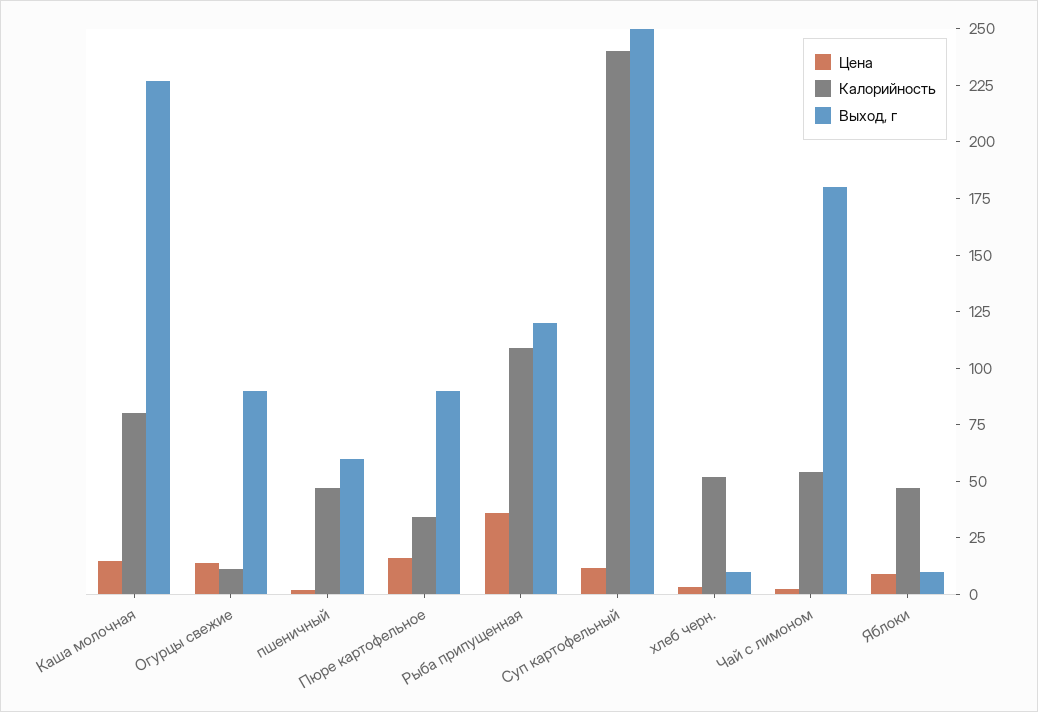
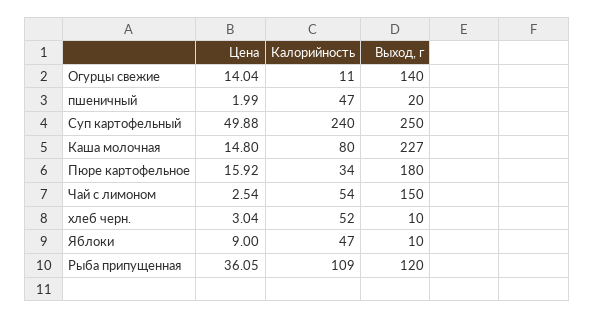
  {
    "Цена": {
      "Каша молочная": 14.8,
      "Огурцы свежие": 14.04,
      "пшеничный": 1.99,
      "Пюре картофельное": 15.92,
      "Рыба припущенная": 36.05,
-     "Суп картофельный": 10,
+     "Суп картофельный": 49.88,
      "хлеб черн.": 3.04,
      "Чай с лимоном": 2.54,
      "Яблоки": 9
    },
    "Калорийность": {
      "Каша молочная": 80,
      "Огурцы свежие": 11,
      "пшеничный": 47,
      "Пюре картофельное": 34,
      "Рыба припущенная": 109,
      "Суп картофельный": 240,
      "хлеб черн.": 52,
      "Чай с лимоном": 54,
      "Яблоки": 47
    },
    "Выход, г": {
      "Каша молочная": 227,
-     "Огурцы свежие": 90,
+     "Огурцы свежие": 140,
-     "пшеничный": 60,
+     "пшеничный": 20,
-     "Пюре картофельное": 90,
+     "Пюре картофельное": 180,
      "Рыба припущенная": 120,
      "Суп картофельный": 250,
      "хлеб черн.": 10,
-     "Чай с лимоном": 180,
+     "Чай с лимоном": 150,
      "Яблоки": 10
    }
  }

